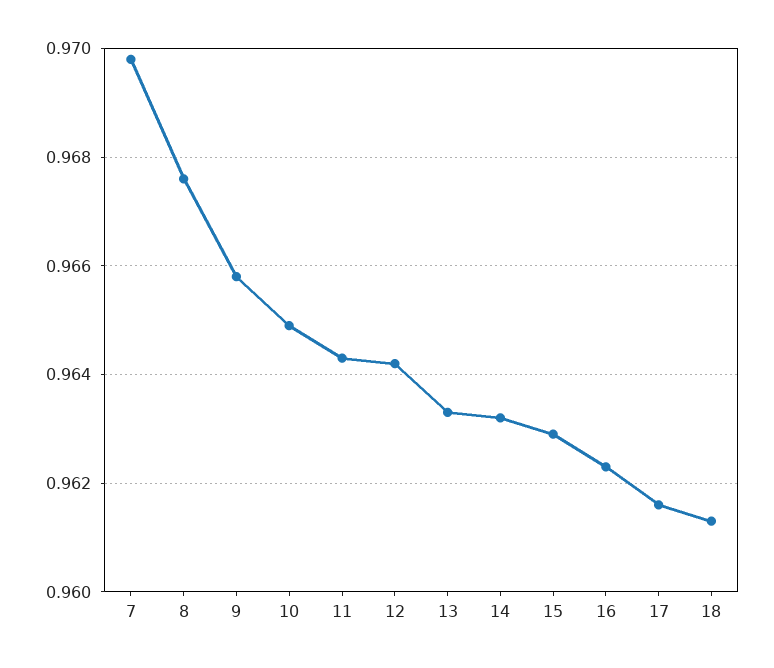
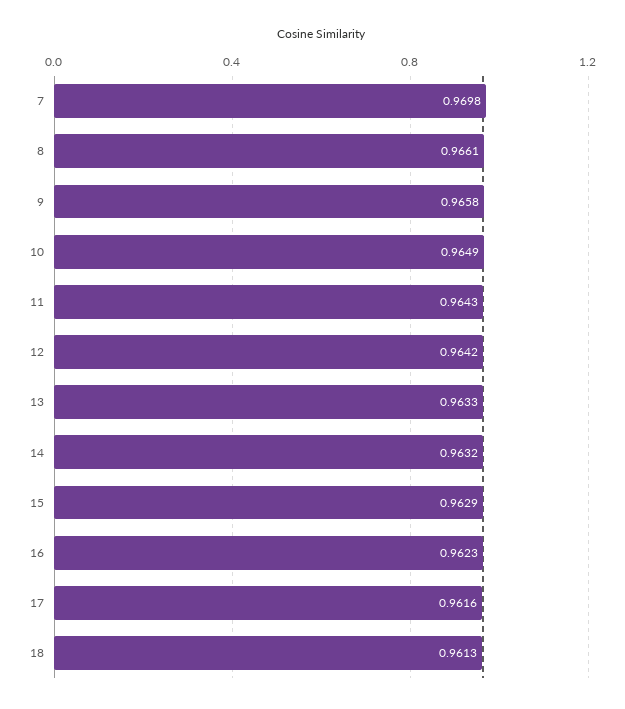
  {
    "7": 0.9698,
-   "8": 0.9675,
+   "8": 0.9661,
    "9": 0.9658,
    "10": 0.9649,
    "11": 0.9643,
    "12": 0.9642,
    "13": 0.9633,
    "14": 0.9632,
    "15": 0.9629,
    "16": 0.9623,
    "17": 0.9616,
    "18": 0.9613
  }

